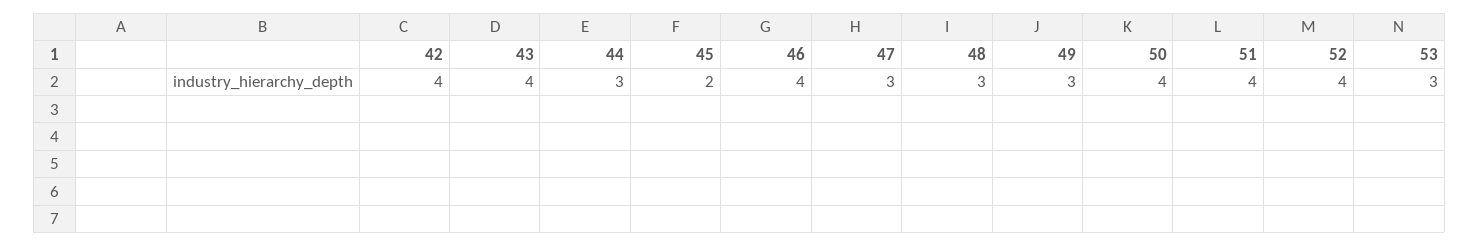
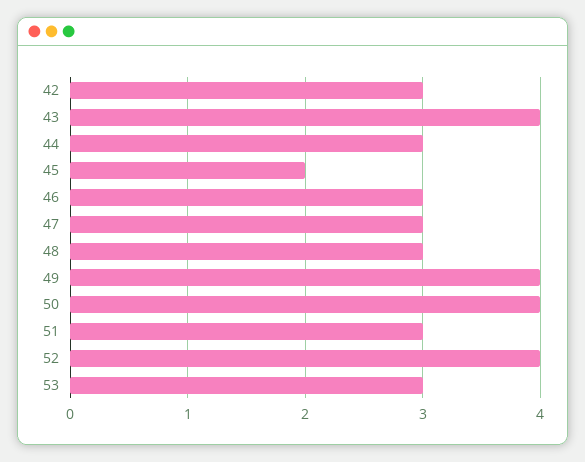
  {
-   "42": 4,
+   "42": 3,
    "43": 4,
    "44": 3,
    "45": 2,
-   "46": 4,
+   "46": 3,
    "47": 3,
    "48": 3,
-   "49": 3,
+   "49": 4,
    "50": 4,
-   "51": 4,
+   "51": 3,
    "52": 4,
    "53": 3
  }

